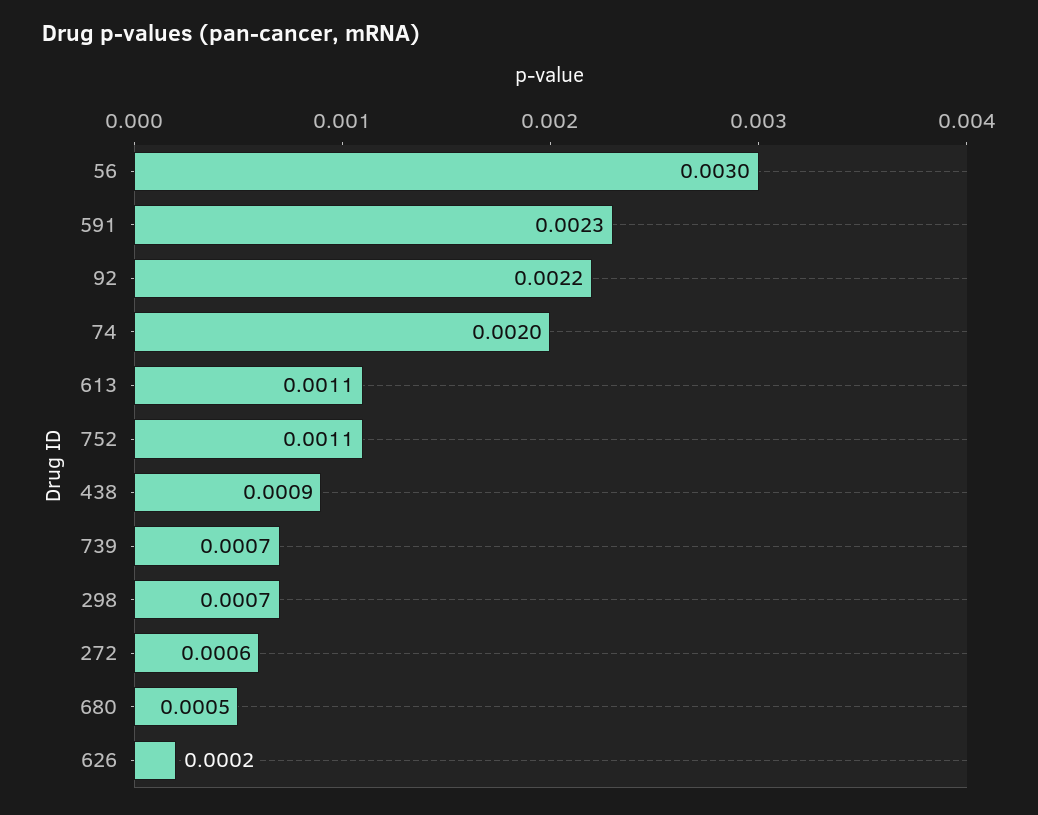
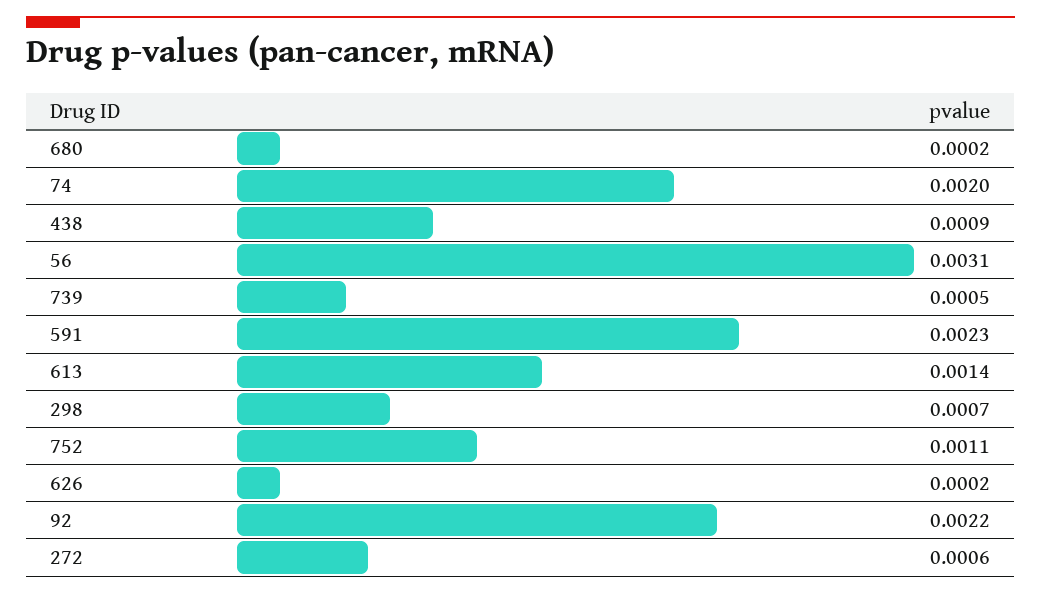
  {
-   "56": 0.003,
+   "56": 0.0031,
    "591": 0.0023,
    "92": 0.0022,
    "74": 0.002,
-   "613": 0.0011,
+   "613": 0.0014,
    "752": 0.0011,
    "438": 0.0009,
-   "739": 0.0007,
+   "739": 0.0005,
    "298": 0.0007,
    "272": 0.0006,
-   "680": 0.0005,
+   "680": 0.0002,
    "626": 0.0002
  }

